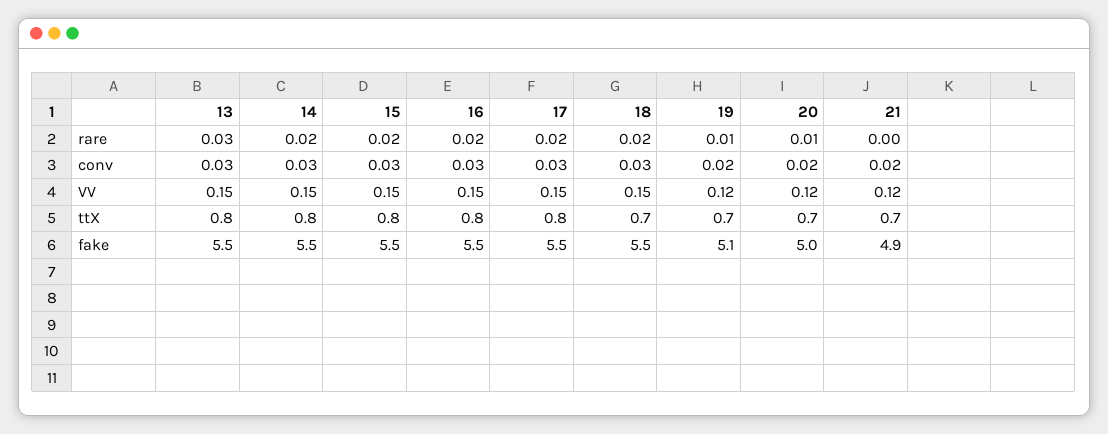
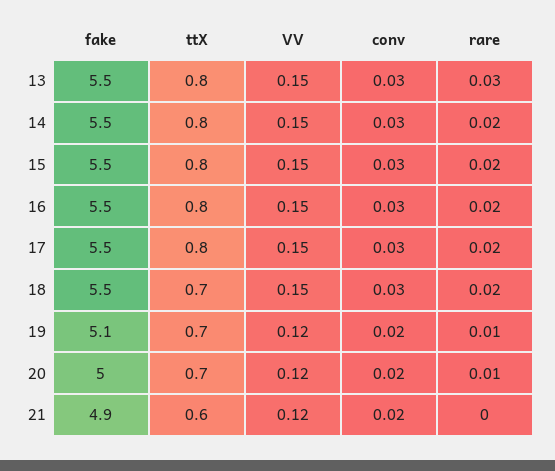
  {
    "13": {
      "rare": 0.03,
      "conv": 0.03,
      "VV": 0.15,
      "ttX": 0.8,
      "fake": 5.5
    },
    "14": {
      "rare": 0.02,
      "conv": 0.03,
      "VV": 0.15,
      "ttX": 0.8,
      "fake": 5.5
    },
    "15": {
      "rare": 0.02,
      "conv": 0.03,
      "VV": 0.15,
      "ttX": 0.8,
      "fake": 5.5
    },
    "16": {
      "rare": 0.02,
      "conv": 0.03,
      "VV": 0.15,
      "ttX": 0.8,
      "fake": 5.5
    },
    "17": {
      "rare": 0.02,
      "conv": 0.03,
      "VV": 0.15,
      "ttX": 0.8,
      "fake": 5.5
    },
    "18": {
      "rare": 0.02,
      "conv": 0.03,
      "VV": 0.15,
      "ttX": 0.7,
      "fake": 5.5
    },
    "19": {
      "rare": 0.01,
      "conv": 0.02,
      "VV": 0.12,
      "ttX": 0.7,
      "fake": 5.1
    },
    "20": {
      "rare": 0.01,
      "conv": 0.02,
      "VV": 0.12,
      "ttX": 0.7,
      "fake": 5
    },
    "21": {
      "rare": 0,
      "conv": 0.02,
      "VV": 0.12,
-     "ttX": 0.7,
+     "ttX": 0.6,
      "fake": 4.9
    }
  }

